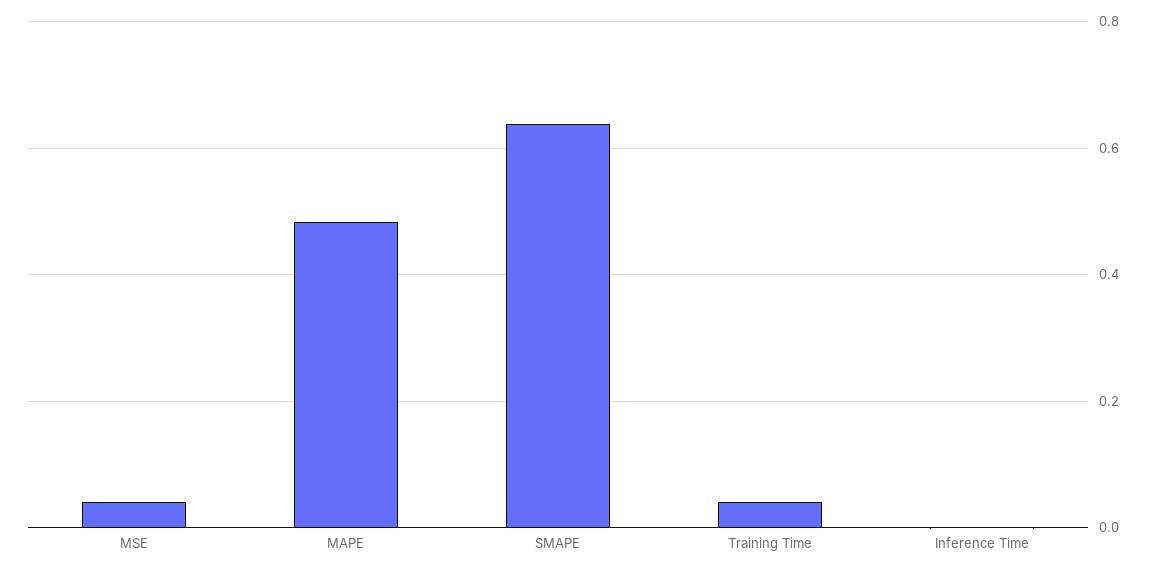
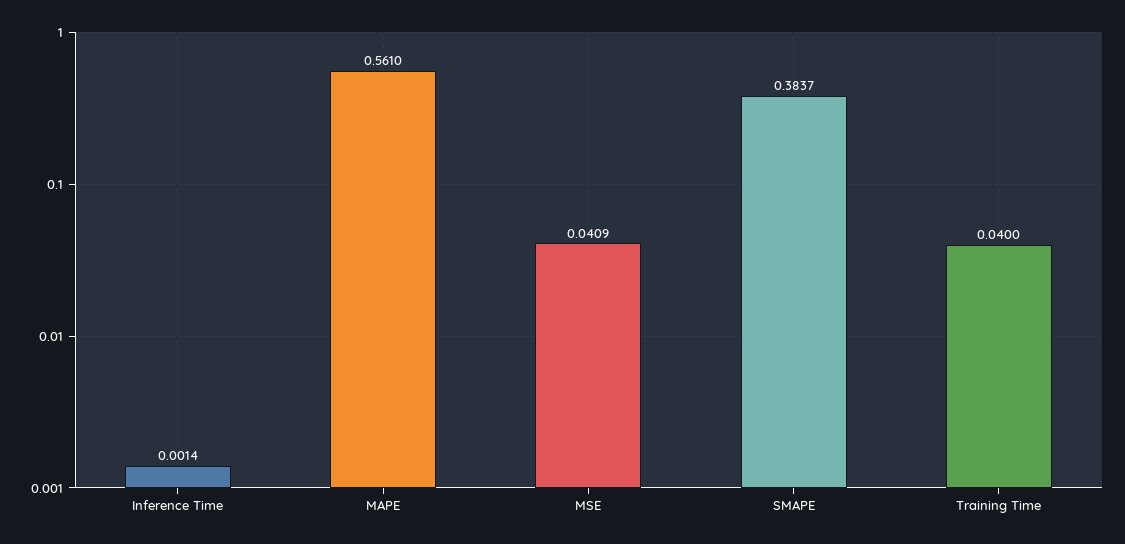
  {
    "MSE": 0.0409,
-   "MAPE": 0.48,
+   "MAPE": 0.561,
-   "SMAPE": 0.64,
+   "SMAPE": 0.3837,
    "Training Time": 0.04,
    "Inference Time": 0.0014
  }

